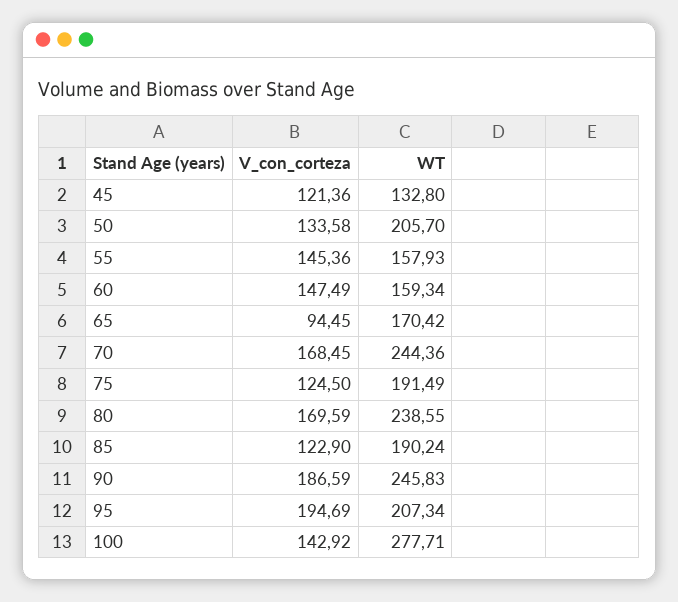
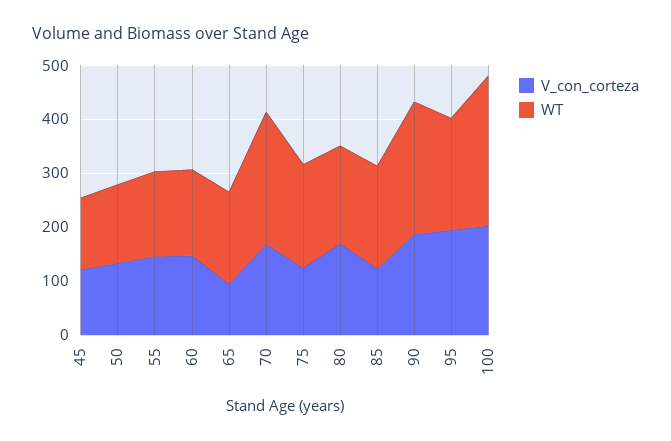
  {
    "V_con_corteza": {
      "45": 121.36,
      "50": 133.58,
      "55": 145.36,
      "60": 147.49,
      "65": 94.45,
      "70": 168.45,
      "75": 124.5,
      "80": 169.59,
      "85": 122.9,
      "90": 186.59,
      "95": 194.69,
-     "100": 142.92
+     "100": 200
    },
    "WT": {
      "45": 132.8,
-     "50": 205.7,
+     "50": 140,
      "55": 157.93,
      "60": 159.34,
      "65": 170.42,
      "70": 244.36,
      "75": 191.49,
-     "80": 238.55,
+     "80": 180,
      "85": 190.24,
      "90": 245.83,
      "95": 207.34,
      "100": 277.71
    }
  }

